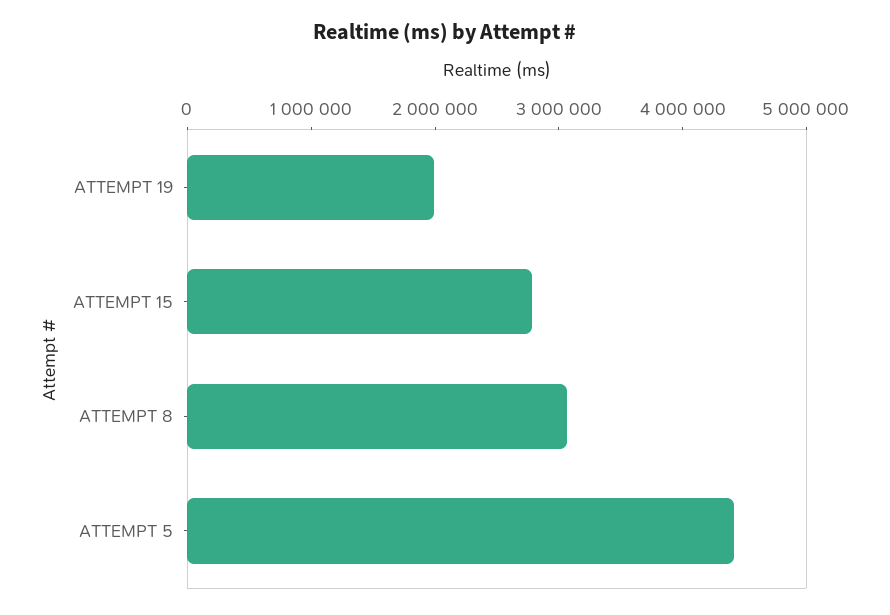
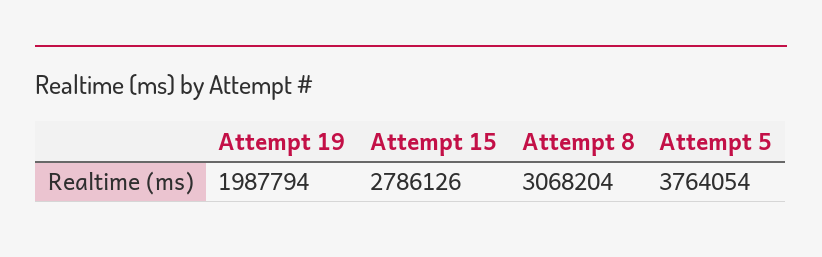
  {
    "ATTEMPT 19": 1987794,
    "ATTEMPT 15": 2786126,
    "ATTEMPT 8": 3068204,
-   "ATTEMPT 5": 4400000
+   "ATTEMPT 5": 3764054
  }

